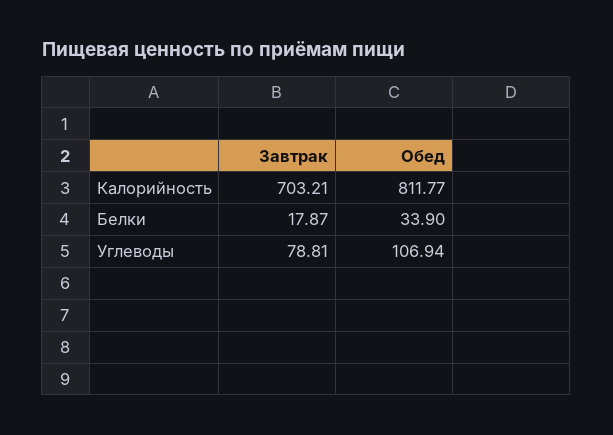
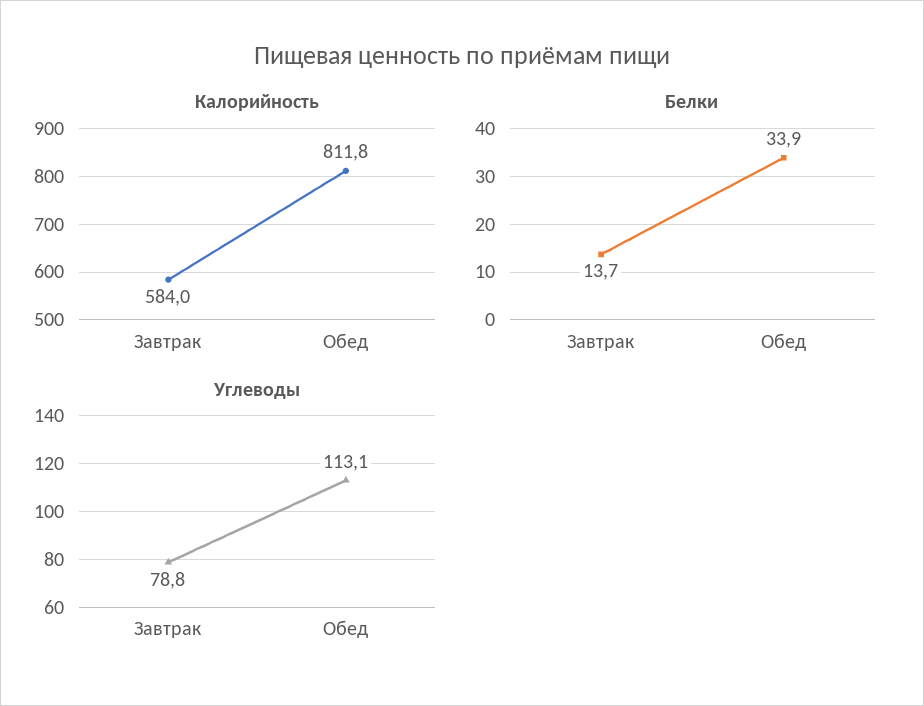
  {
    "Калорийность": {
-     "Завтрак": 703.21,
+     "Завтрак": 584,
      "Обед": 811.77
    },
    "Белки": {
-     "Завтрак": 17.87,
+     "Завтрак": 13.7,
      "Обед": 33.9
    },
    "Углеводы": {
      "Завтрак": 78.81,
-     "Обед": 106.94
+     "Обед": 113.1
    }
  }

